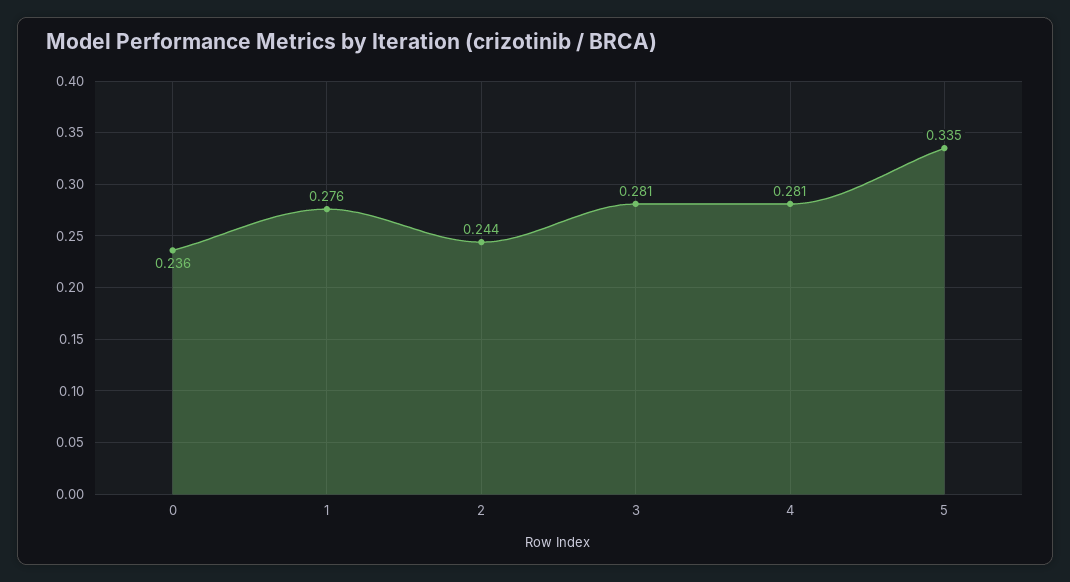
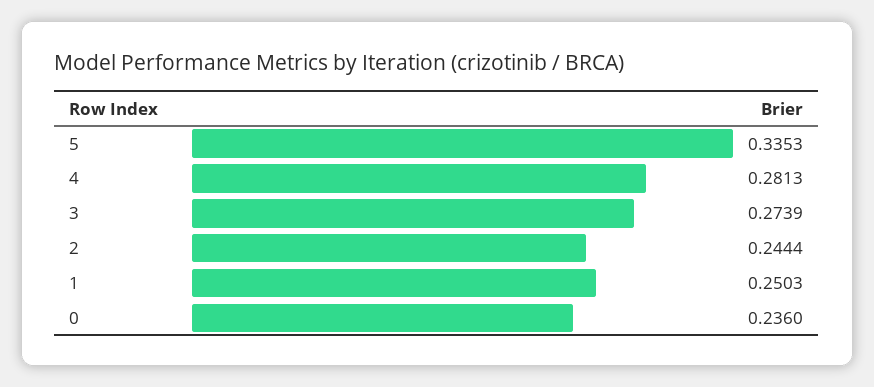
  {
    "0": 0.236,
-   "1": 0.276,
+   "1": 0.2503,
    "2": 0.2444,
-   "3": 0.281,
+   "3": 0.2739,
    "4": 0.2813,
    "5": 0.3353
  }

